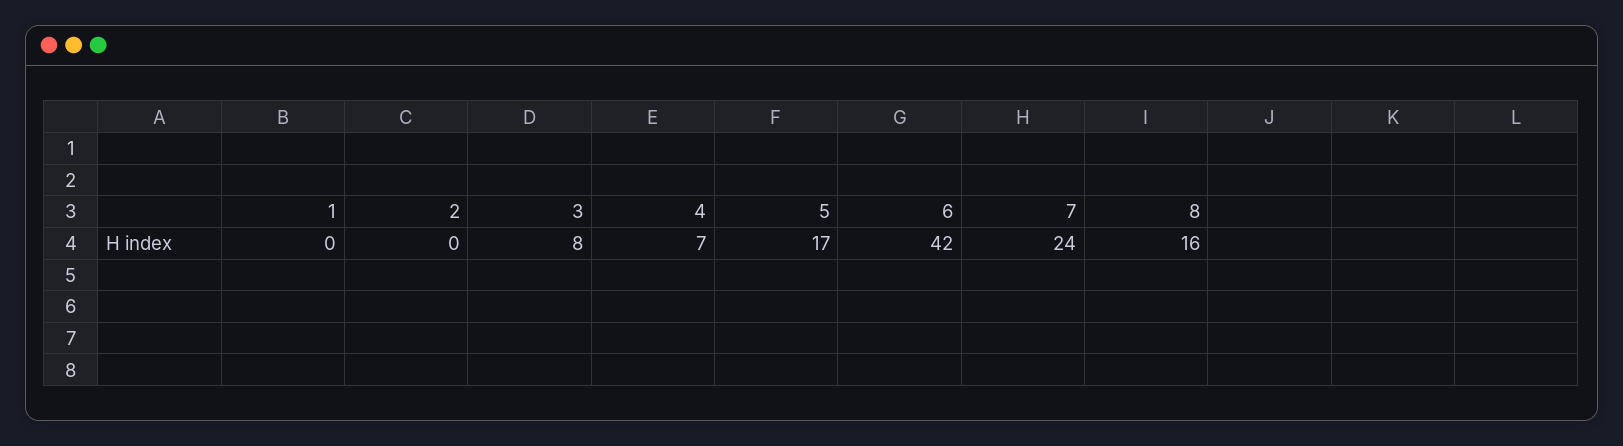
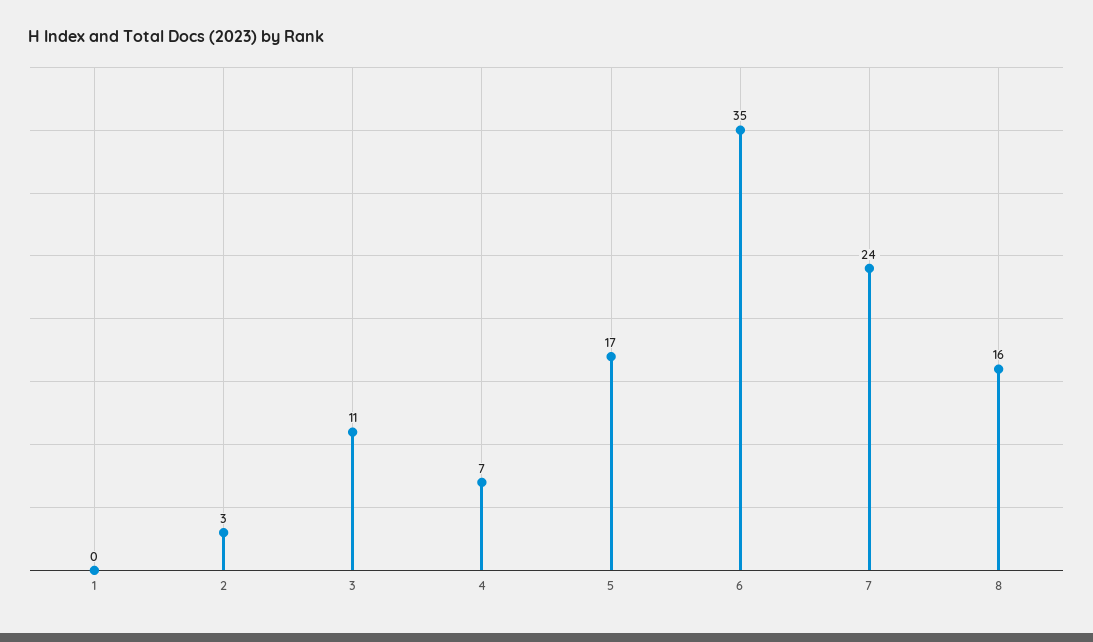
  {
    "1": 0,
-   "2": 0,
+   "2": 3,
-   "3": 8,
+   "3": 11,
    "4": 7,
    "5": 17,
-   "6": 42,
+   "6": 35,
    "7": 24,
    "8": 16
  }

